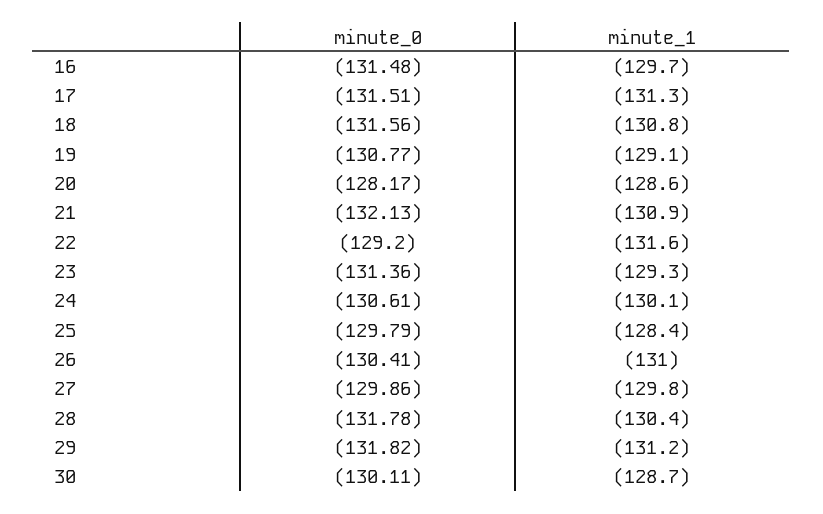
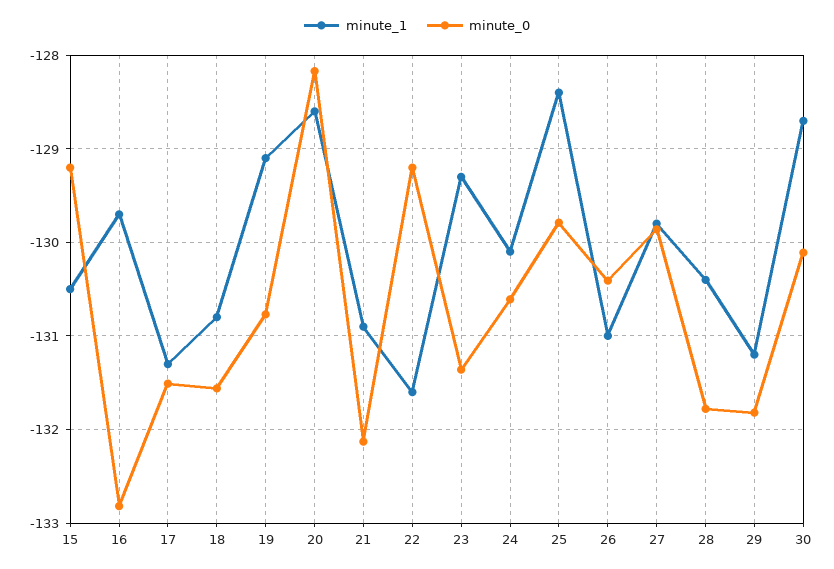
  {
    "minute_0": {
-     "16": -131.48,
+     "16": -132.8,
      "17": -131.51,
      "18": -131.56,
      "19": -130.77,
      "20": -128.17,
      "21": -132.13,
      "22": -129.2,
      "23": -131.36,
      "24": -130.61,
      "25": -129.79,
      "26": -130.41,
      "27": -129.86,
      "28": -131.78,
      "29": -131.82,
-     "30": -130.11
+     "30": -130.11,
+     "15": -129.2
    },
    "minute_1": {
      "16": -129.7,
      "17": -131.3,
      "18": -130.8,
      "19": -129.1,
      "20": -128.6,
      "21": -130.9,
      "22": -131.6,
      "23": -129.3,
      "24": -130.1,
      "25": -128.4,
      "26": -131,
      "27": -129.8,
      "28": -130.4,
      "29": -131.2,
-     "30": -128.7
+     "30": -128.7,
+     "15": -130.5
    }
  }

